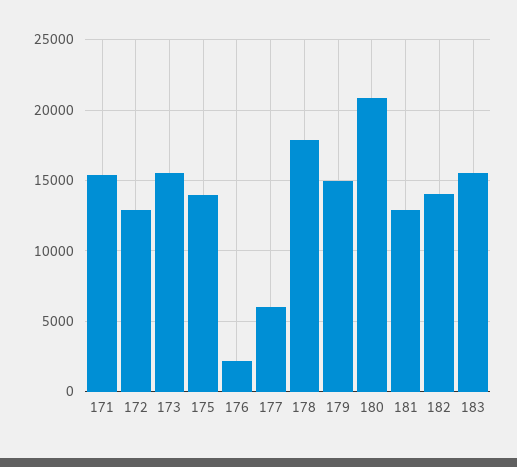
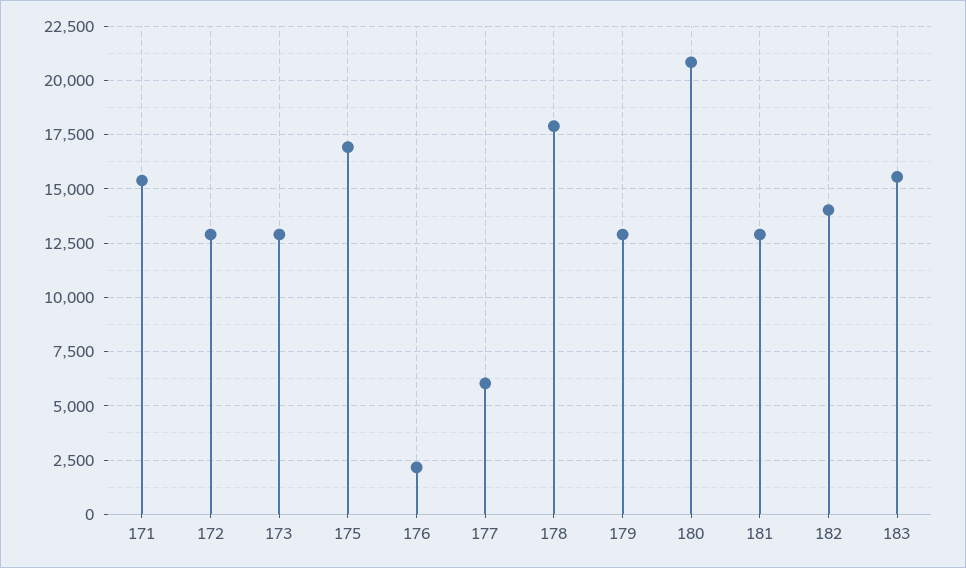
  {
    "171": 15500,
    "172": 13000,
-   "173": 15500,
+   "173": 13000,
-   "175": 14000,
+   "175": 17000,
    "176": 2000,
    "177": 6000,
    "178": 18000,
-   "179": 15000,
+   "179": 13000,
    "180": 21000,
    "181": 13000,
    "182": 14000,
    "183": 15500
  }

